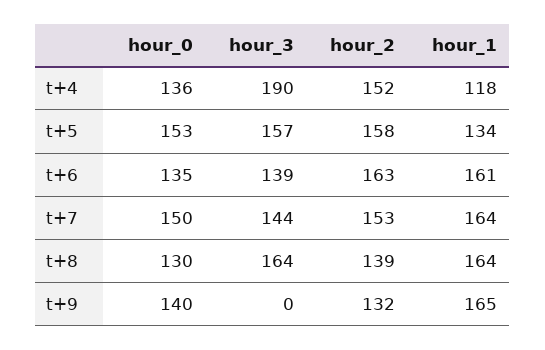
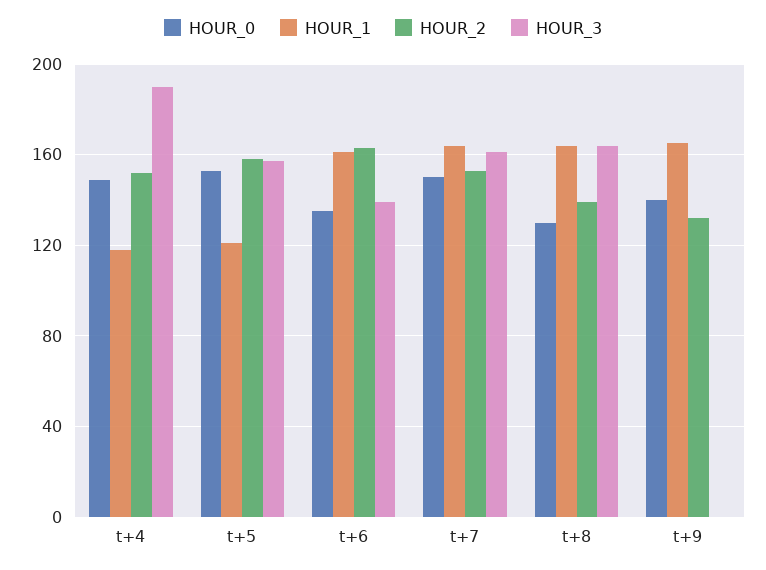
  {
    "hour_0": {
-     "t+4": 136,
+     "t+4": 150,
      "t+5": 153,
      "t+6": 135,
      "t+7": 150,
      "t+8": 130,
      "t+9": 140
    },
    "hour_3": {
      "t+4": 190,
      "t+5": 157,
      "t+6": 139,
-     "t+7": 144,
+     "t+7": 160,
      "t+8": 164,
      "t+9": 0
    },
    "hour_2": {
      "t+4": 152,
      "t+5": 158,
      "t+6": 163,
      "t+7": 153,
      "t+8": 139,
      "t+9": 132
    },
    "hour_1": {
      "t+4": 118,
-     "t+5": 134,
+     "t+5": 120,
      "t+6": 161,
      "t+7": 164,
      "t+8": 164,
      "t+9": 165
    }
  }

